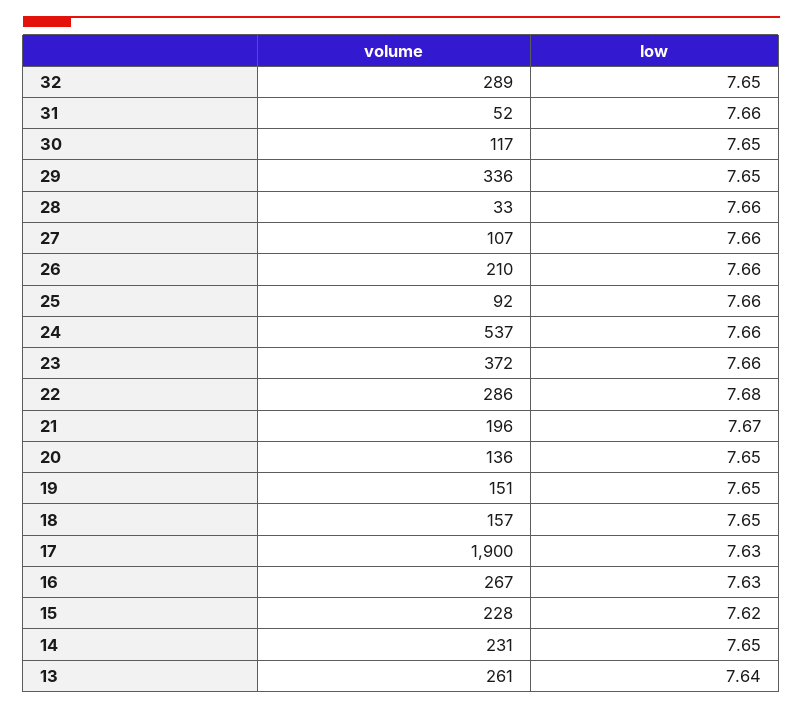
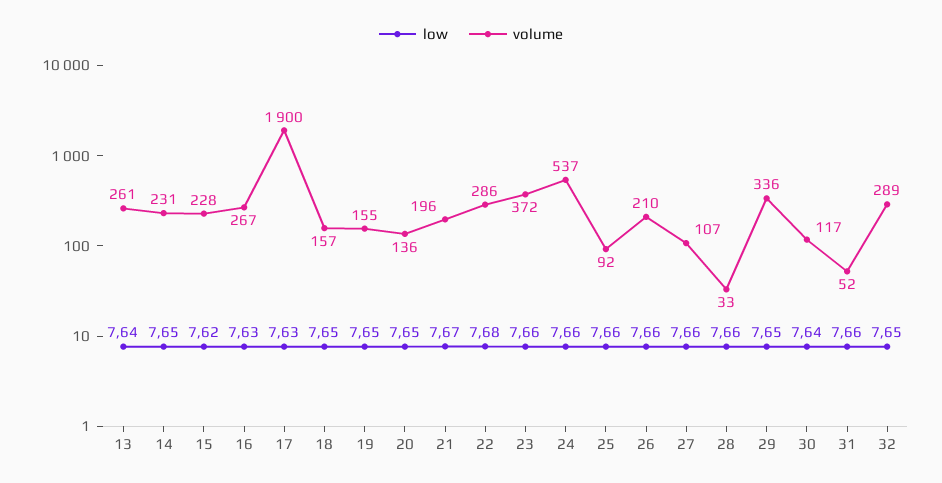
  {
    "volume": {
      "32": 289,
      "31": 52,
      "30": 117,
      "29": 336,
      "28": 33,
      "27": 107,
      "26": 210,
      "25": 92,
      "24": 537,
      "23": 372,
      "22": 286,
      "21": 196,
      "20": 136,
-     "19": 151,
+     "19": 155,
      "18": 157,
      "17": 1900,
      "16": 267,
      "15": 228,
      "14": 231,
      "13": 261
    },
    "low": {
      "32": 7.65,
      "31": 7.66,
-     "30": 7.65,
+     "30": 7.64,
      "29": 7.65,
      "28": 7.66,
      "27": 7.66,
      "26": 7.66,
      "25": 7.66,
      "24": 7.66,
      "23": 7.66,
      "22": 7.68,
      "21": 7.67,
      "20": 7.65,
      "19": 7.65,
      "18": 7.65,
      "17": 7.63,
      "16": 7.63,
      "15": 7.62,
      "14": 7.65,
      "13": 7.64
    }
  }

